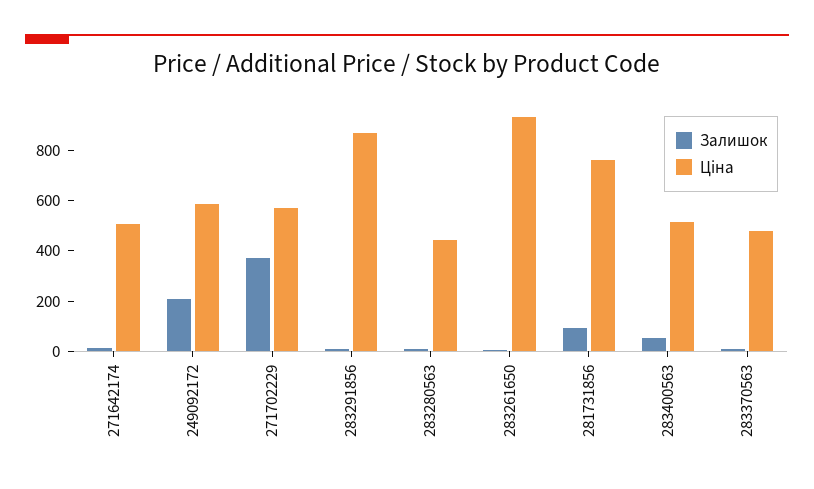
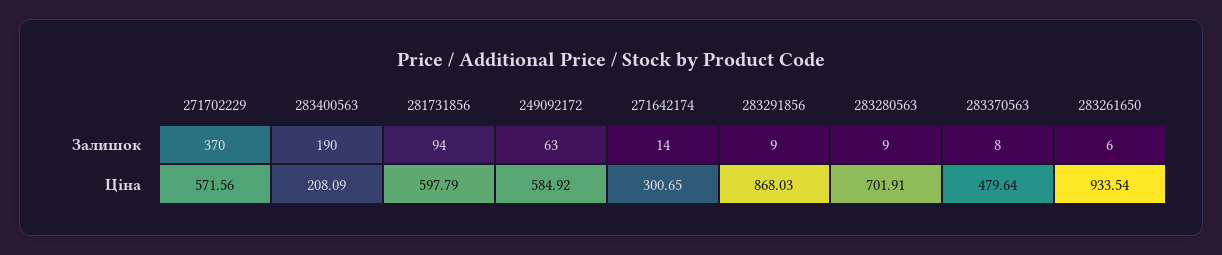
  {
    "Залишок": {
      "271642174": 14,
-     "249092172": 200,
+     "249092172": 63,
      "271702229": 370,
      "283291856": 9,
      "283280563": 9,
      "283261650": 6,
      "281731856": 94,
-     "283400563": 50,
+     "283400563": 190,
      "283370563": 8
    },
    "Ціна": {
-     "271642174": 500,
+     "271642174": 300.65,
      "249092172": 584.92,
      "271702229": 571.56,
      "283291856": 868.03,
-     "283280563": 450,
+     "283280563": 701.91,
      "283261650": 933.54,
-     "281731856": 750,
+     "281731856": 597.79,
-     "283400563": 500,
+     "283400563": 208.09,
      "283370563": 479.64
    }
  }

